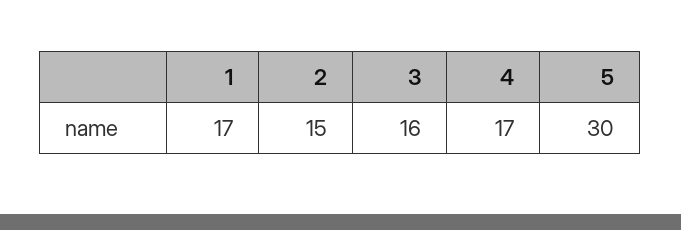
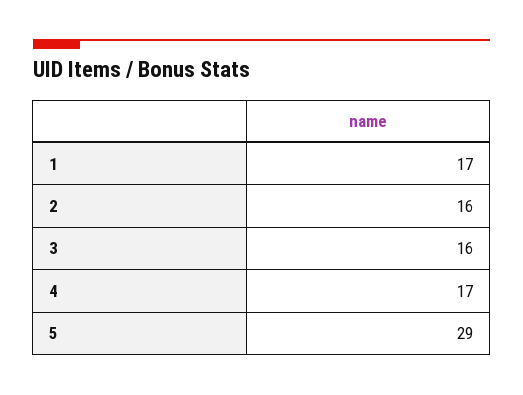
  {
    "1": 17,
-   "2": 15,
+   "2": 16,
    "3": 16,
    "4": 17,
-   "5": 30
+   "5": 29
  }

